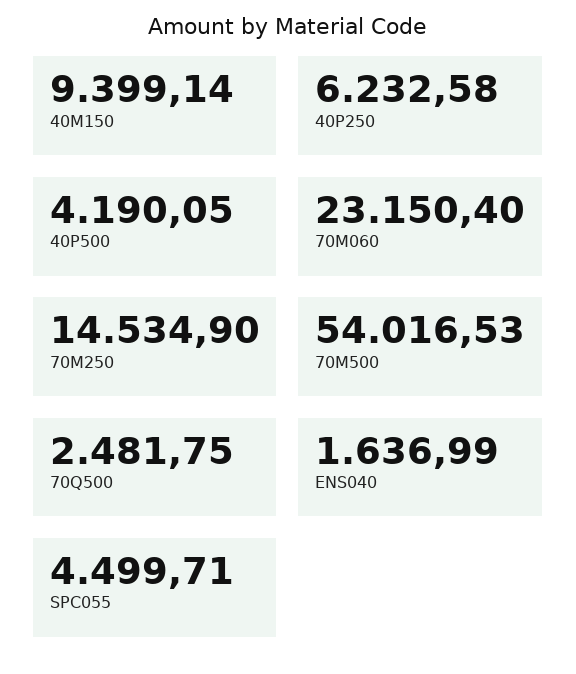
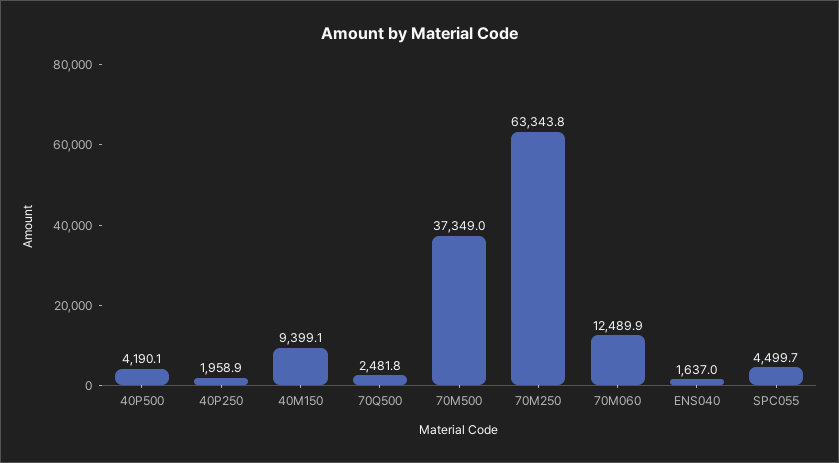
  {
    "40M150": 9399.14,
-   "40P250": 6232.58,
+   "40P250": 1958.9,
    "40P500": 4190.05,
-   "70M060": 23150.4,
+   "70M060": 12489.9,
-   "70M250": 14534.9,
+   "70M250": 63343.8,
-   "70M500": 54016.53,
+   "70M500": 37349,
    "70Q500": 2481.75,
    "ENS040": 1636.99,
    "SPC055": 4499.71
  }

